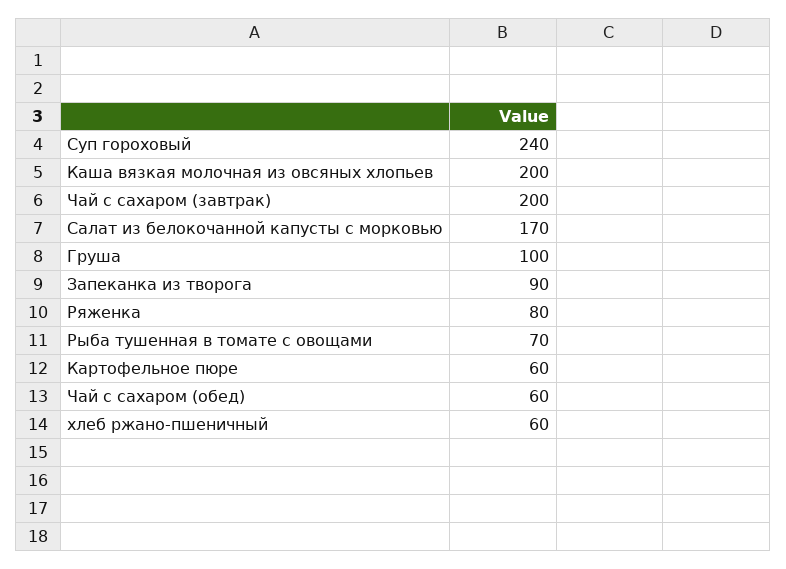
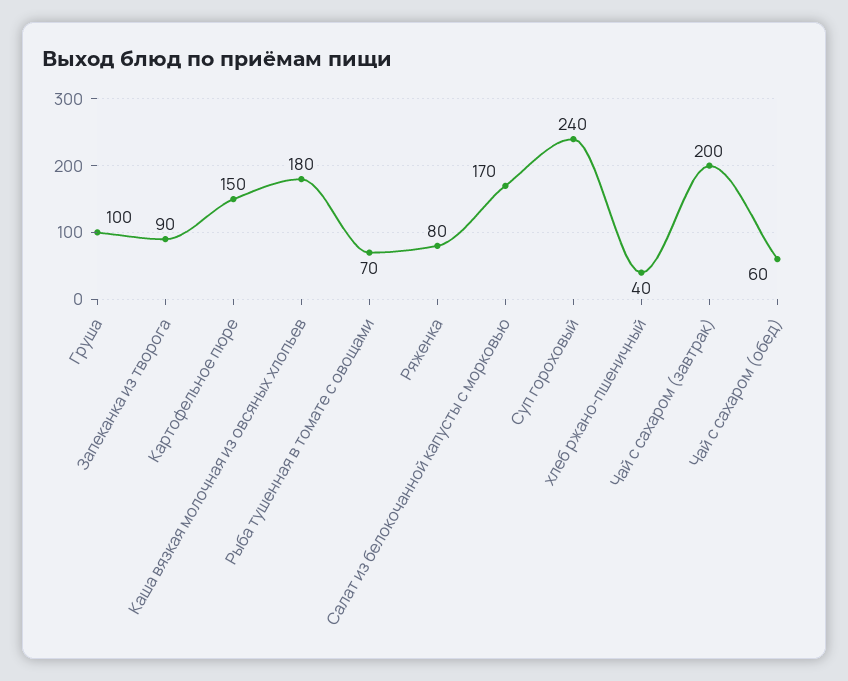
  {
    "Суп гороховый": 240,
-   "Каша вязкая молочная из овсяных хлопьев": 200,
+   "Каша вязкая молочная из овсяных хлопьев": 180,
    "Чай с сахаром (завтрак)": 200,
    "Салат из белокочанной капусты с морковью": 170,
    "Груша": 100,
    "Запеканка из творога": 90,
    "Ряженка": 80,
    "Рыба тушенная в томате с овощами": 70,
-   "Картофельное пюре": 60,
+   "Картофельное пюре": 150,
    "Чай с сахаром (обед)": 60,
-   "хлеб ржано-пшеничный": 60
+   "хлеб ржано-пшеничный": 40
  }

